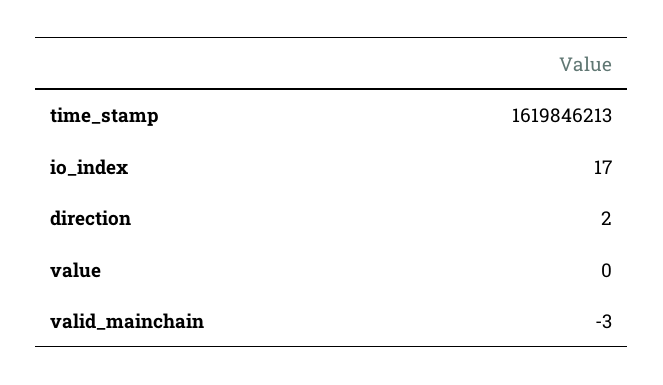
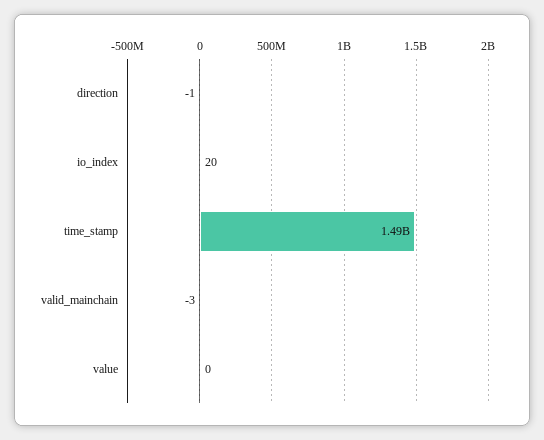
  {
-   "time_stamp": 1619846213,
+   "time_stamp": 1490000000,
-   "io_index": 17,
+   "io_index": 20,
-   "direction": 2,
+   "direction": -1,
    "value": 0,
    "valid_mainchain": -3
  }

